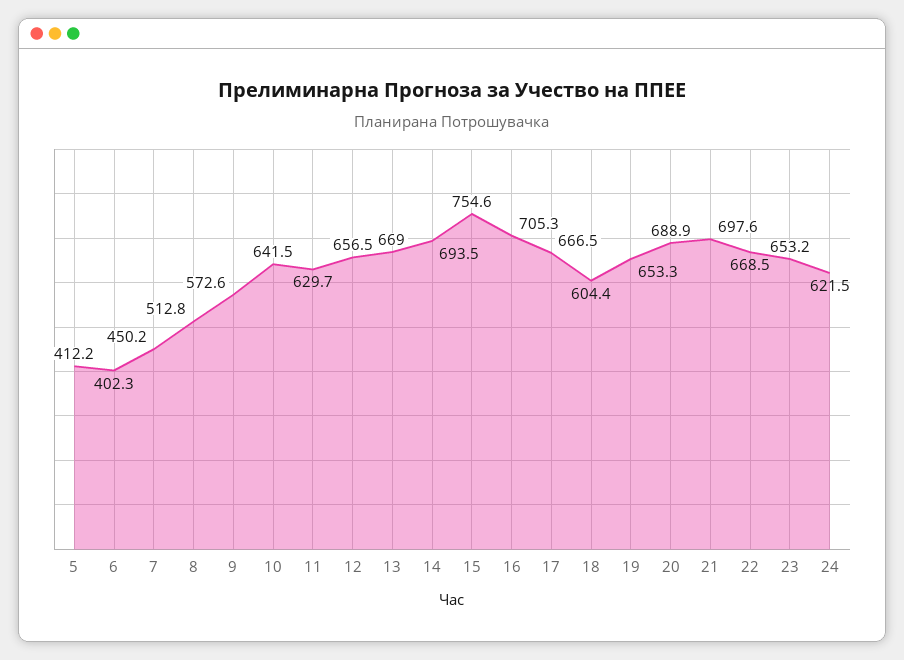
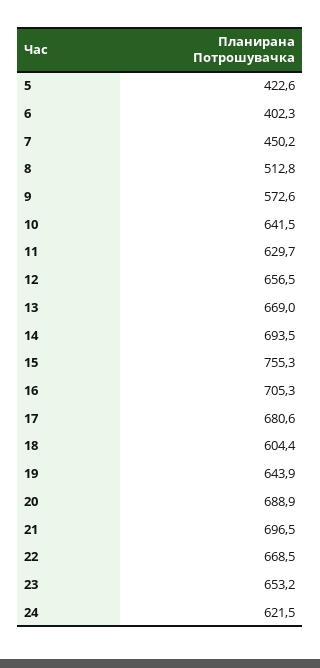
  {
-   "5": 412.2,
+   "5": 422.6,
    "6": 402.3,
    "7": 450.2,
    "8": 512.8,
    "9": 572.6,
    "10": 641.5,
    "11": 629.7,
    "12": 656.5,
    "13": 669,
    "14": 693.5,
-   "15": 754.6,
+   "15": 755.3,
    "16": 705.3,
-   "17": 666.5,
+   "17": 680.6,
    "18": 604.4,
-   "19": 653.3,
+   "19": 643.9,
    "20": 688.9,
-   "21": 697.6,
+   "21": 696.5,
    "22": 668.5,
    "23": 653.2,
    "24": 621.5
  }

